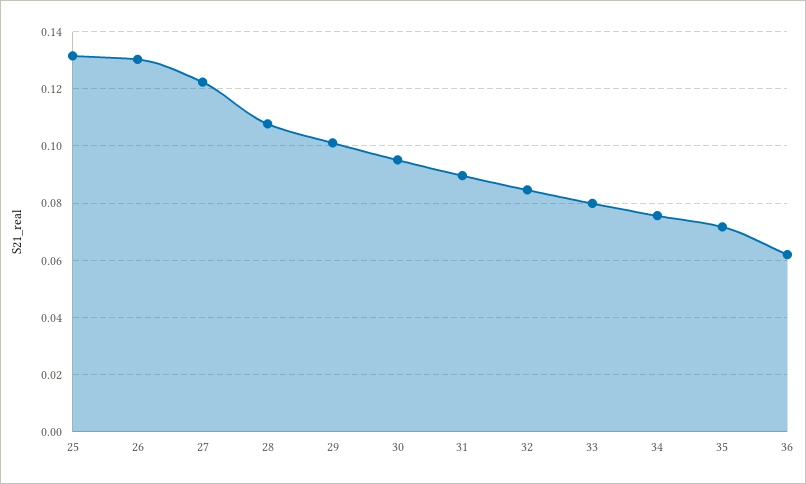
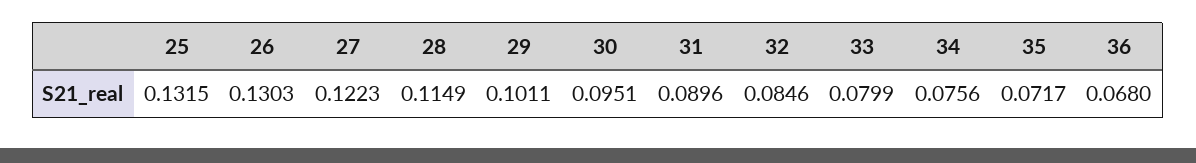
  {
    "25": 0.1315,
    "26": 0.1303,
    "27": 0.1223,
-   "28": 0.1075,
+   "28": 0.1149,
    "29": 0.1011,
    "30": 0.0951,
    "31": 0.0896,
    "32": 0.0846,
    "33": 0.0799,
    "34": 0.0756,
    "35": 0.0717,
-   "36": 0.0625
+   "36": 0.068
  }

